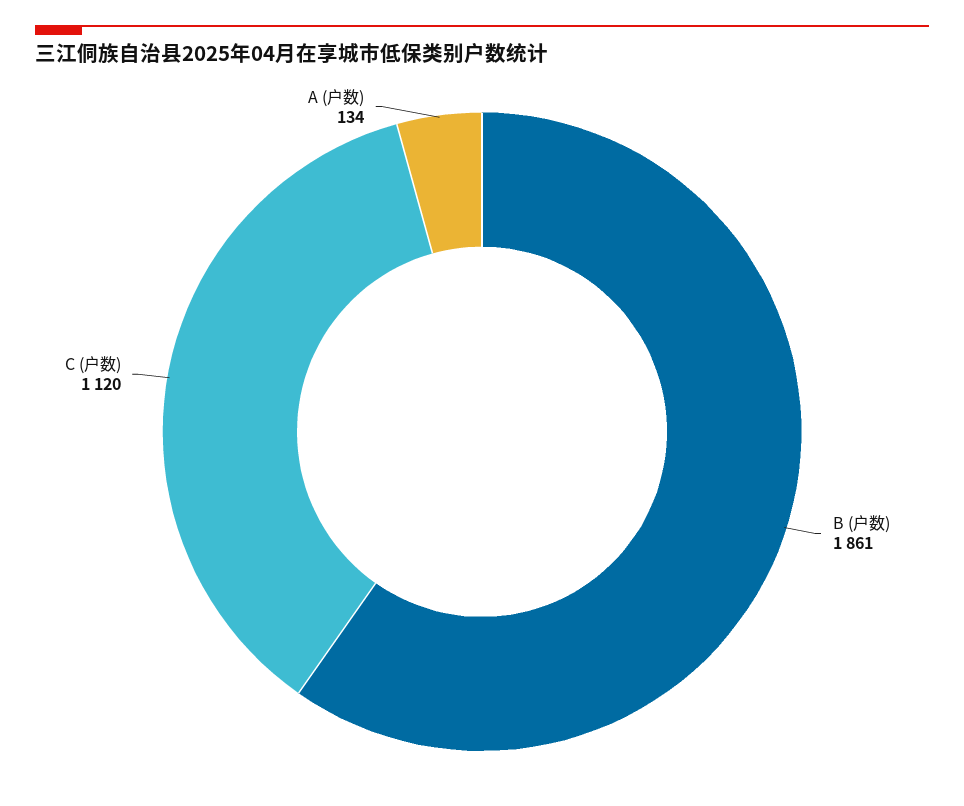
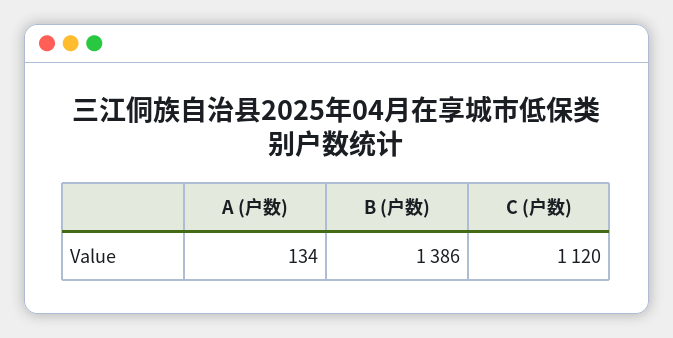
  {
-   "B (户数)": 1861,
+   "B (户数)": 1386,
    "C (户数)": 1120,
    "A (户数)": 134
  }

